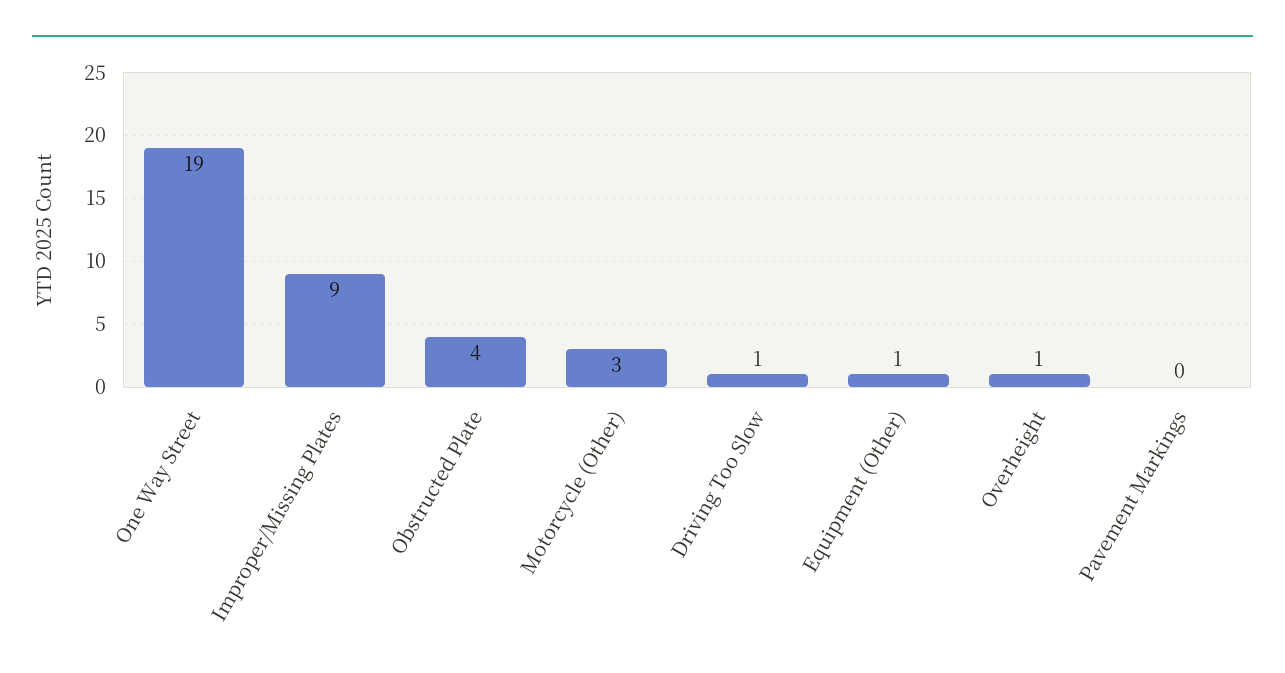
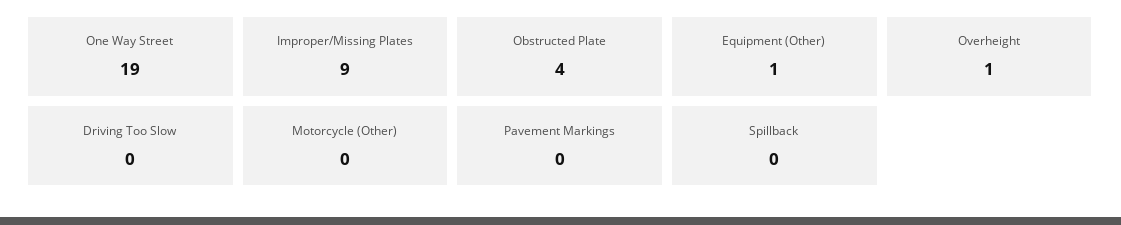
  {
    "One Way Street": 19,
    "Improper/Missing Plates": 9,
    "Obstructed Plate": 4,
-   "Motorcycle (Other)": 3,
+   "Motorcycle (Other)": 0,
-   "Driving Too Slow": 1,
+   "Driving Too Slow": 0,
    "Equipment (Other)": 1,
    "Overheight": 1,
-   "Pavement Markings": 0
+   "Pavement Markings": 0,
+   "Spillback": 0
  }

